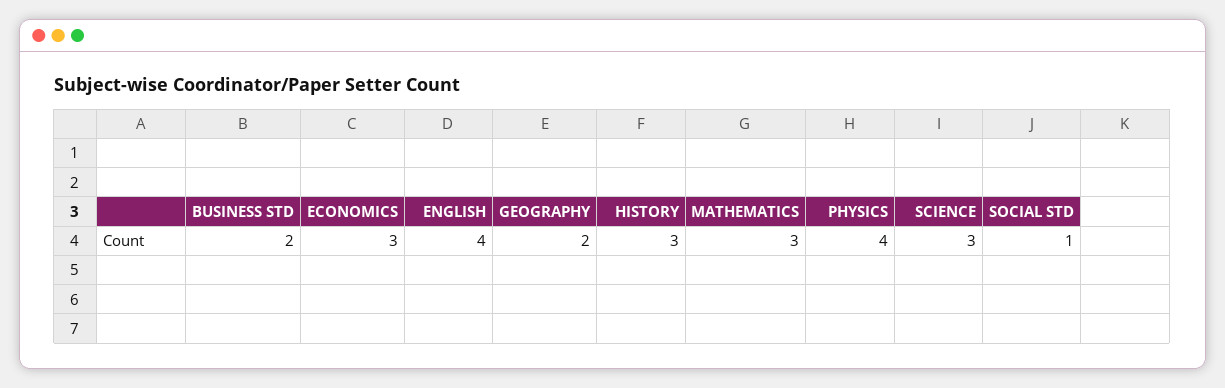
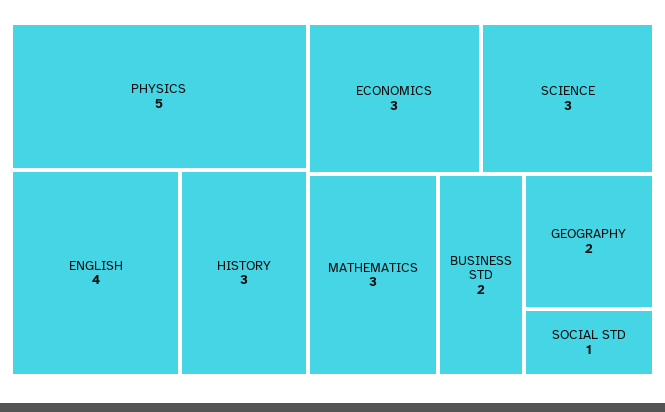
  {
    "BUSINESS STD": 2,
    "ECONOMICS": 3,
    "ENGLISH": 4,
    "GEOGRAPHY": 2,
    "HISTORY": 3,
    "MATHEMATICS": 3,
-   "PHYSICS": 4,
+   "PHYSICS": 5,
    "SCIENCE": 3,
    "SOCIAL STD": 1
  }

